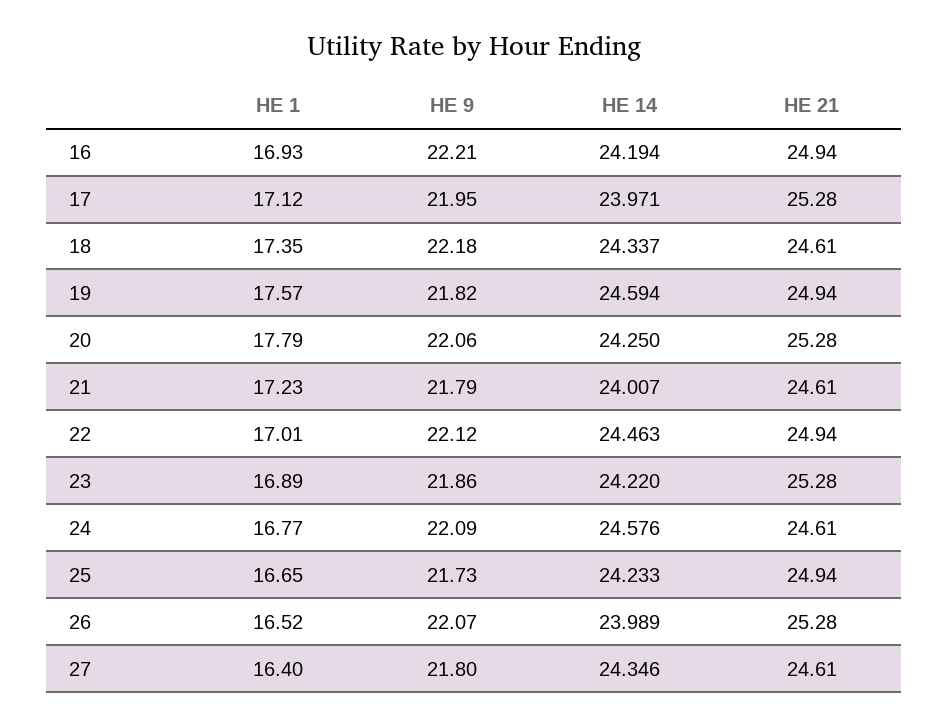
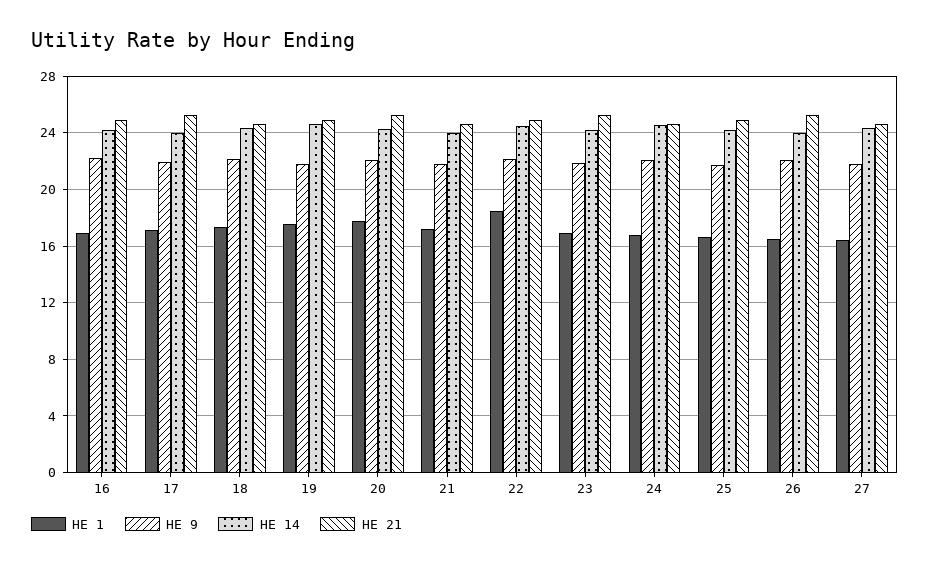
  {
    "HE 1": {
      "16": 16.93,
      "17": 17.12,
      "18": 17.35,
      "19": 17.57,
      "20": 17.79,
      "21": 17.23,
-     "22": 17.01,
+     "22": 18.5,
      "23": 16.89,
      "24": 16.77,
      "25": 16.65,
      "26": 16.52,
      "27": 16.4
    },
    "HE 9": {
      "16": 22.21,
      "17": 21.95,
      "18": 22.18,
      "19": 21.82,
      "20": 22.06,
      "21": 21.79,
      "22": 22.12,
      "23": 21.86,
      "24": 22.09,
      "25": 21.73,
      "26": 22.07,
      "27": 21.8
    },
    "HE 14": {
      "16": 24.194,
      "17": 23.971,
      "18": 24.337,
      "19": 24.594,
      "20": 24.25,
      "21": 24.007,
      "22": 24.463,
      "23": 24.22,
      "24": 24.576,
      "25": 24.233,
      "26": 23.989,
      "27": 24.346
    },
    "HE 21": {
      "16": 24.94,
      "17": 25.28,
      "18": 24.61,
      "19": 24.94,
      "20": 25.28,
      "21": 24.61,
      "22": 24.94,
      "23": 25.28,
      "24": 24.61,
      "25": 24.94,
      "26": 25.28,
      "27": 24.61
    }
  }

